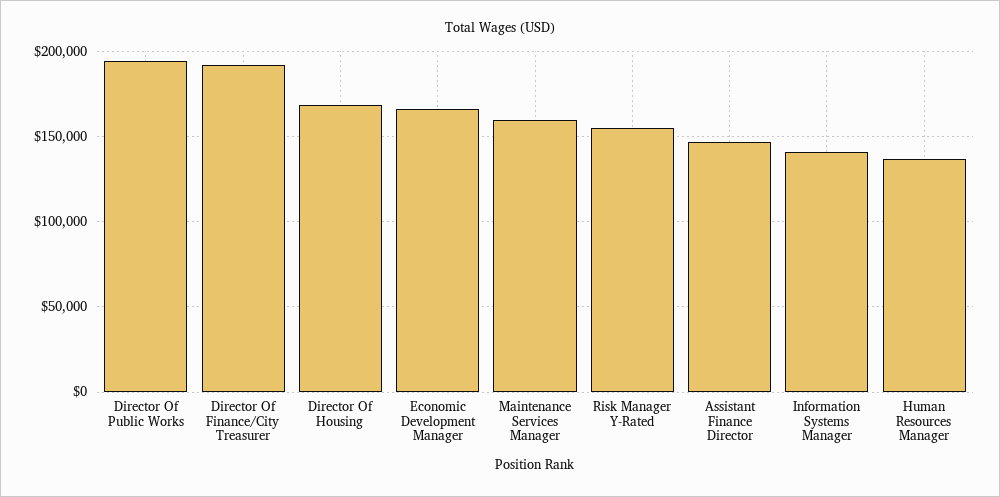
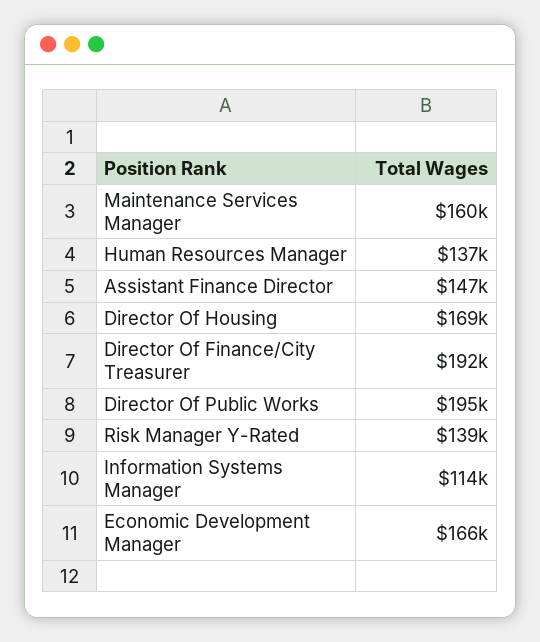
  {
    "Director Of Public Works": 195000,
    "Director Of Finance/City Treasurer": 192000,
    "Director Of Housing": 169000,
    "Economic Development Manager": 166000,
    "Maintenance Services Manager": 160000,
-   "Risk Manager Y-Rated": 155000,
+   "Risk Manager Y-Rated": 139000,
    "Assistant Finance Director": 147000,
-   "Information Systems Manager": 140000,
+   "Information Systems Manager": 114000,
    "Human Resources Manager": 137000
  }

